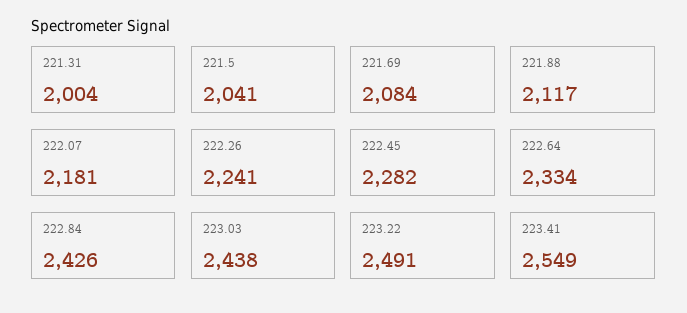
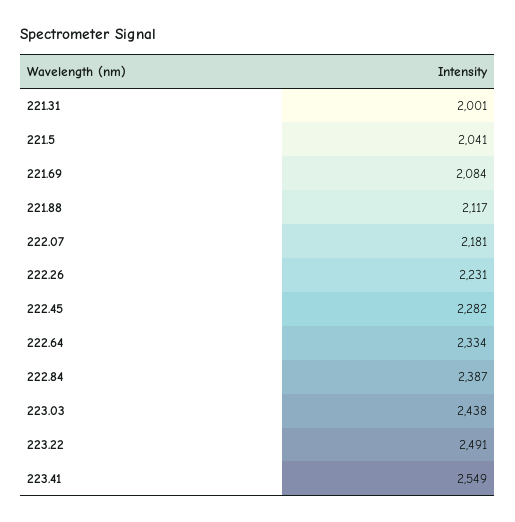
  {
-   "221.31": 2004,
+   "221.31": 2001,
    "221.5": 2041,
    "221.69": 2084,
    "221.88": 2117,
    "222.07": 2181,
-   "222.26": 2241,
+   "222.26": 2231,
    "222.45": 2282,
    "222.64": 2334,
-   "222.84": 2426,
+   "222.84": 2387,
    "223.03": 2438,
    "223.22": 2491,
    "223.41": 2549
  }

